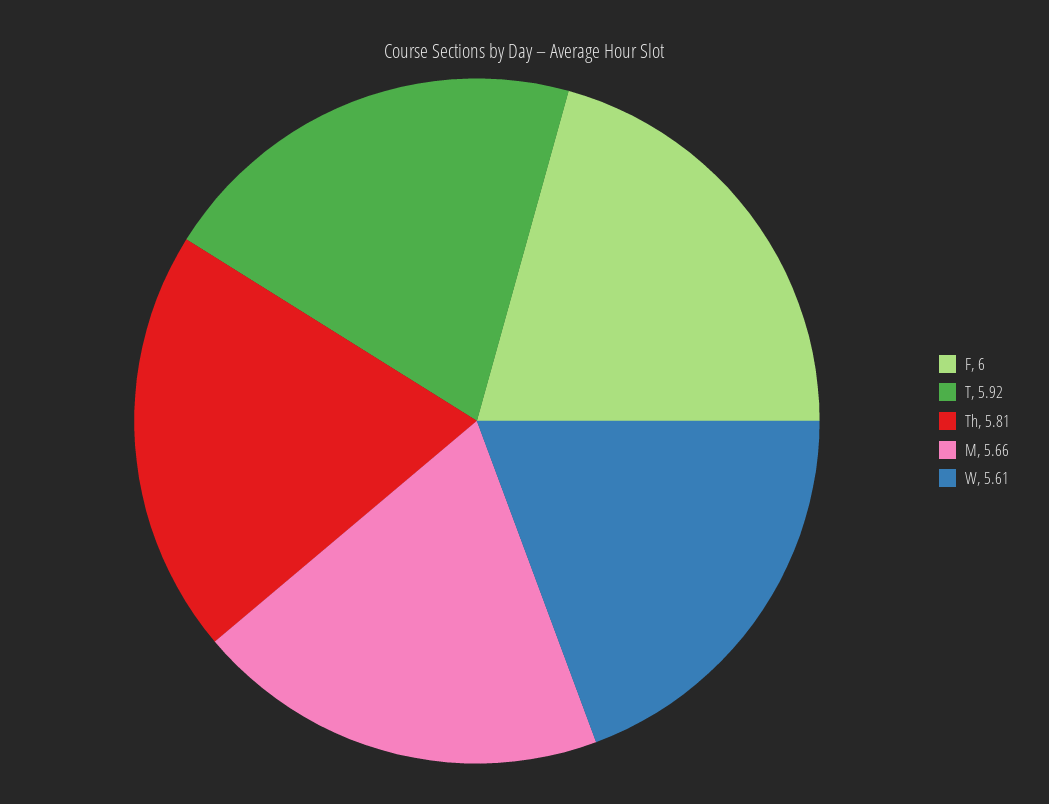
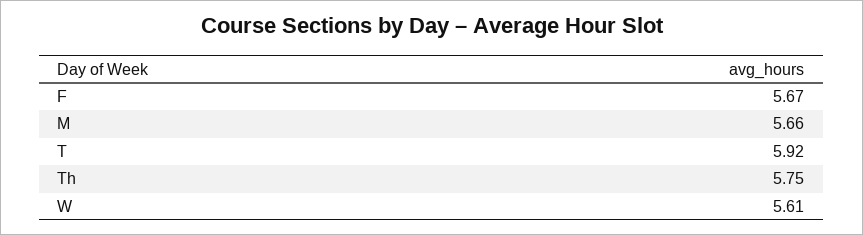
  {
-   "F": 6,
+   "F": 5.67,
    "T": 5.92,
-   "Th": 5.81,
+   "Th": 5.75,
    "M": 5.66,
    "W": 5.61
  }

